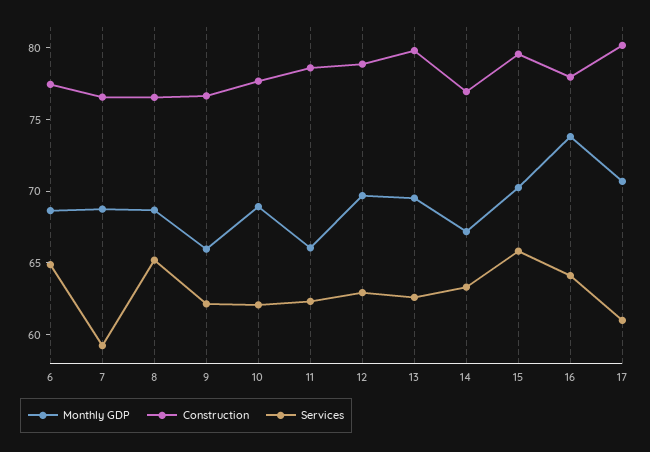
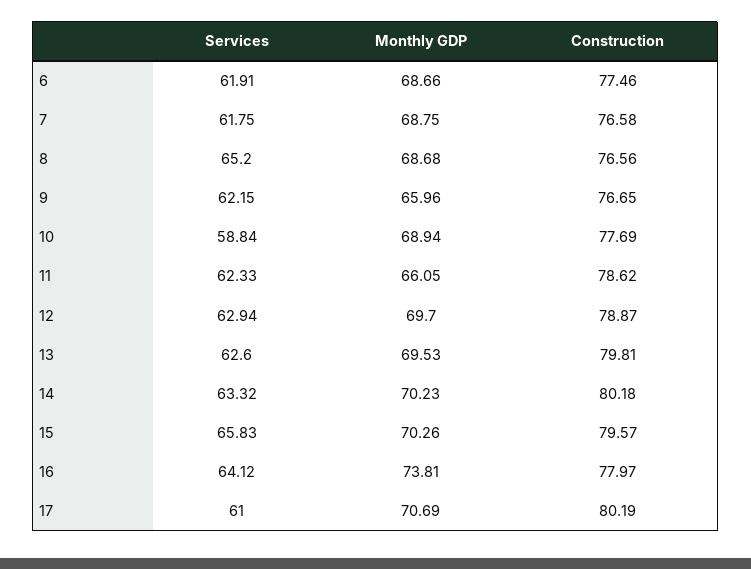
  {
    "Monthly GDP": {
      "6": 68.66,
      "7": 68.75,
      "8": 68.68,
      "9": 65.96,
      "10": 68.94,
      "11": 66.05,
      "12": 69.7,
      "13": 69.53,
-     "14": 67,
+     "14": 70.23,
      "15": 70.26,
      "16": 73.81,
      "17": 70.69
    },
    "Construction": {
      "6": 77.46,
      "7": 76.58,
      "8": 76.56,
      "9": 76.65,
      "10": 77.69,
      "11": 78.62,
      "12": 78.87,
      "13": 79.81,
-     "14": 77,
+     "14": 80.18,
      "15": 79.57,
      "16": 77.97,
      "17": 80.19
    },
    "Services": {
-     "6": 65,
+     "6": 61.91,
-     "7": 59,
+     "7": 61.75,
      "8": 65.2,
      "9": 62.15,
-     "10": 62,
+     "10": 58.84,
      "11": 62.33,
      "12": 62.94,
      "13": 62.6,
      "14": 63.32,
      "15": 65.83,
      "16": 64.12,
      "17": 61
    }
  }

